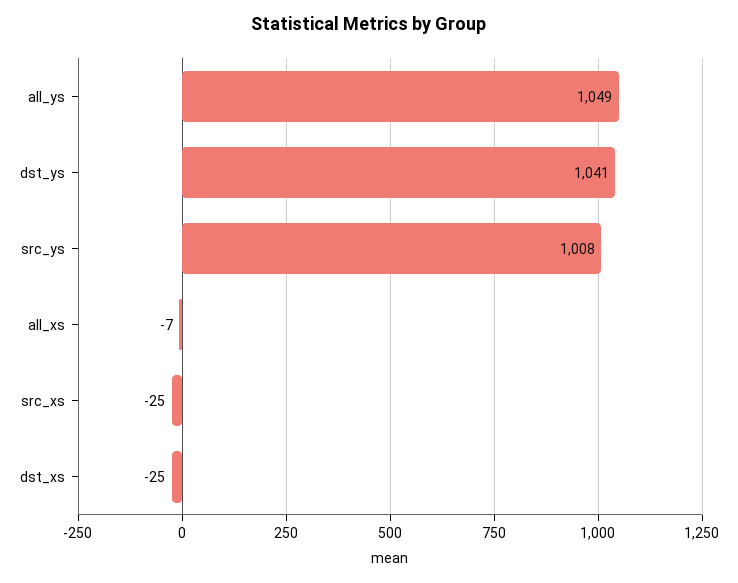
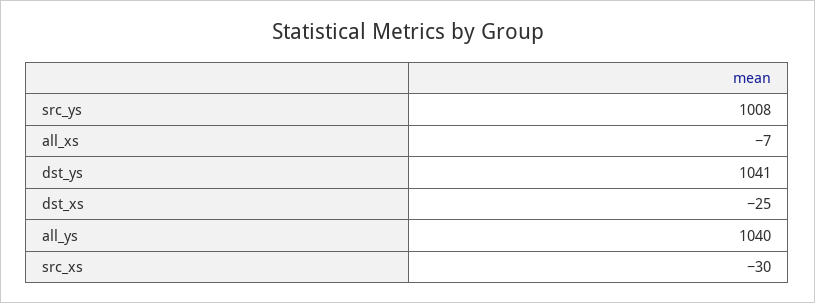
  {
-   "all_ys": 1049,
+   "all_ys": 1040,
    "dst_ys": 1041,
    "src_ys": 1008,
    "all_xs": -7,
-   "src_xs": -25,
+   "src_xs": -30,
    "dst_xs": -25
  }

